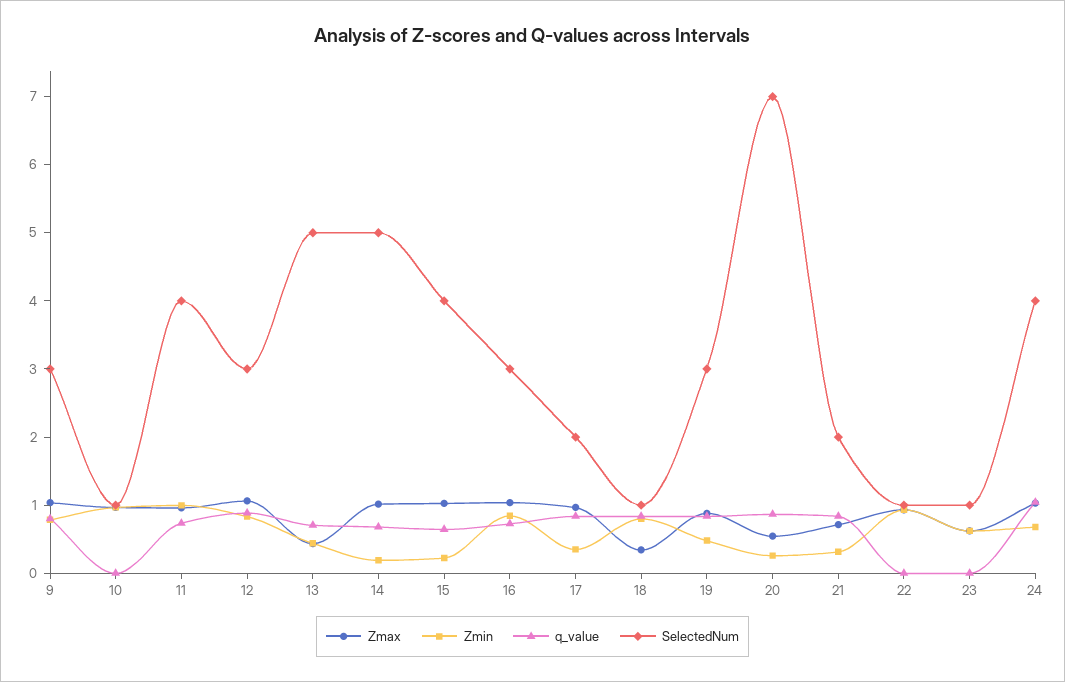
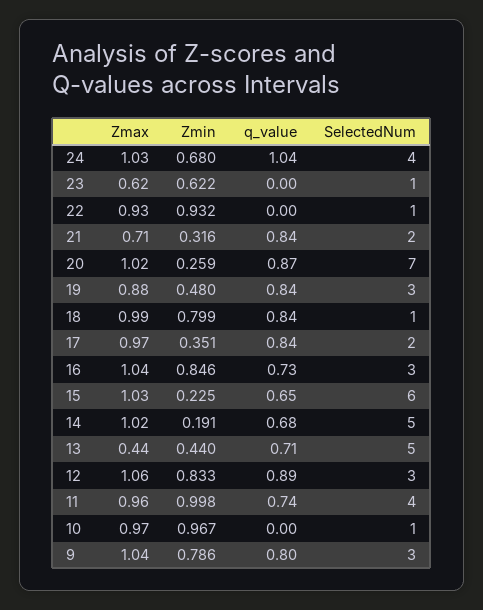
  {
    "Zmax": {
      "9": 1.04,
      "10": 0.97,
      "11": 0.96,
      "12": 1.06,
      "13": 0.44,
      "14": 1.02,
      "15": 1.03,
      "16": 1.04,
      "17": 0.97,
-     "18": 0.4,
+     "18": 0.99,
      "19": 0.88,
-     "20": 0.6,
+     "20": 1.02,
      "21": 0.71,
      "22": 0.93,
      "23": 0.62,
      "24": 1.03
    },
    "Zmin": {
      "9": 0.786,
      "10": 0.967,
      "11": 0.998,
      "12": 0.833,
      "13": 0.44,
      "14": 0.191,
      "15": 0.225,
      "16": 0.846,
      "17": 0.351,
      "18": 0.799,
      "19": 0.48,
      "20": 0.259,
      "21": 0.316,
      "22": 0.932,
      "23": 0.622,
      "24": 0.68
    },
    "q_value": {
      "9": 0.8,
      "10": 0,
      "11": 0.74,
      "12": 0.89,
      "13": 0.71,
      "14": 0.68,
      "15": 0.65,
      "16": 0.73,
      "17": 0.84,
      "18": 0.84,
      "19": 0.84,
      "20": 0.87,
      "21": 0.84,
      "22": 0,
      "23": 0,
      "24": 1.04
    },
    "SelectedNum": {
      "9": 3,
      "10": 1,
      "11": 4,
      "12": 3,
      "13": 5,
      "14": 5,
-     "15": 4,
+     "15": 6,
      "16": 3,
      "17": 2,
      "18": 1,
      "19": 3,
      "20": 7,
      "21": 2,
      "22": 1,
      "23": 1,
      "24": 4
    }
  }

